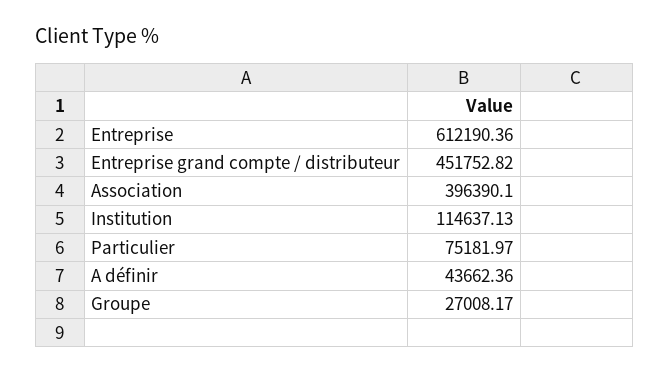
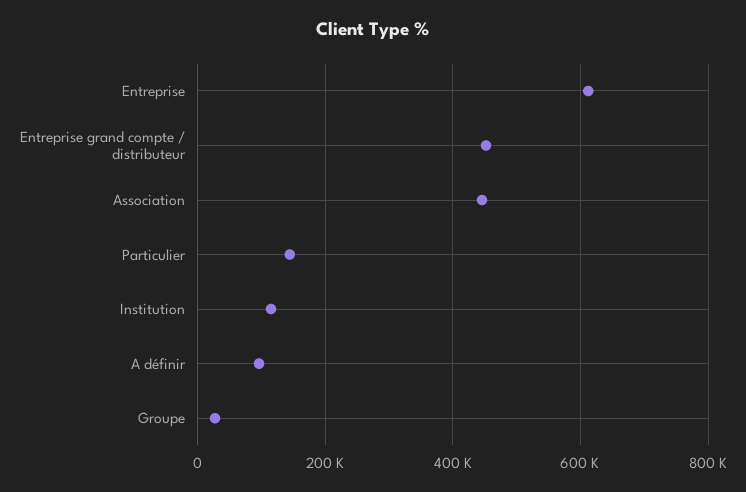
  {
    "Entreprise": 612190.36,
    "Entreprise grand compte / distributeur": 451752.82,
-   "Association": 396390.1,
+   "Association": 440000,
    "Institution": 114637.13,
-   "Particulier": 75181.97,
+   "Particulier": 140000,
-   "A définir": 43662.36,
+   "A définir": 100000,
    "Groupe": 27008.17
  }

